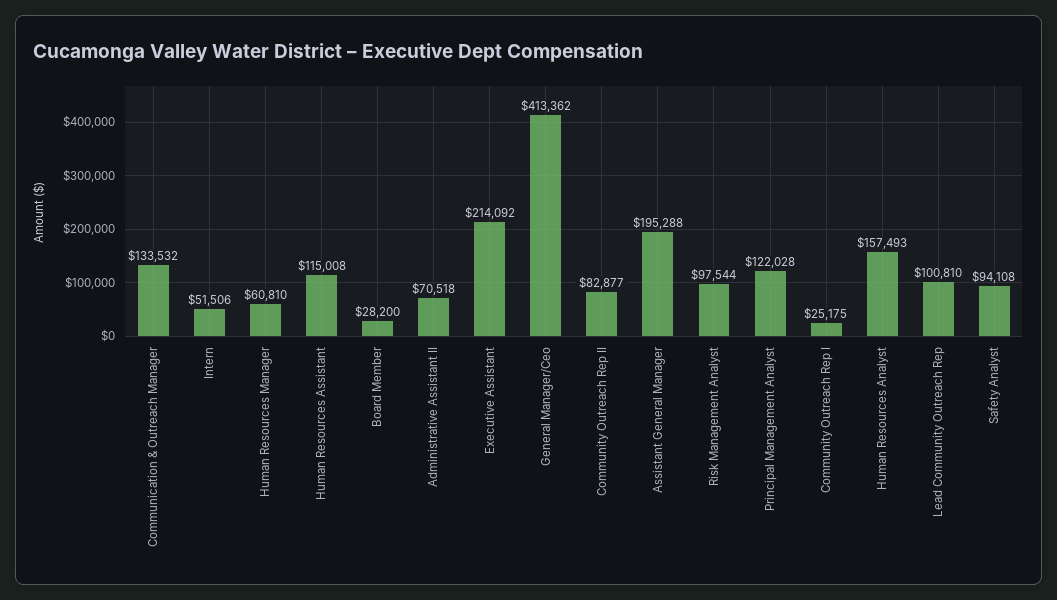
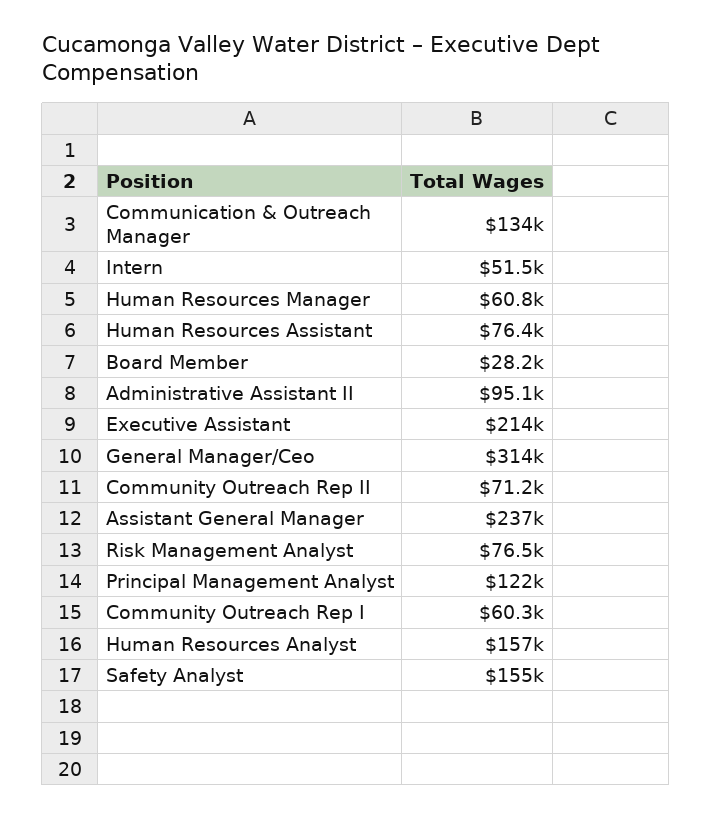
  {
    "Communication & Outreach Manager": 133532,
    "Intern": 51506,
    "Human Resources Manager": 60810,
-   "Human Resources Assistant": 115008,
+   "Human Resources Assistant": 76400,
    "Board Member": 28200,
-   "Administrative Assistant II": 70518,
+   "Administrative Assistant II": 95100,
    "Executive Assistant": 214092,
-   "General Manager/Ceo": 413362,
+   "General Manager/Ceo": 314000,
-   "Community Outreach Rep II": 82877,
+   "Community Outreach Rep II": 71200,
-   "Assistant General Manager": 195288,
+   "Assistant General Manager": 237000,
-   "Risk Management Analyst": 97544,
+   "Risk Management Analyst": 76500,
    "Principal Management Analyst": 122028,
-   "Community Outreach Rep I": 25175,
+   "Community Outreach Rep I": 60300,
    "Human Resources Analyst": 157493,
-   "Lead Community Outreach Rep": 100810,
-   "Safety Analyst": 94108
+   "Safety Analyst": 155000
  }

